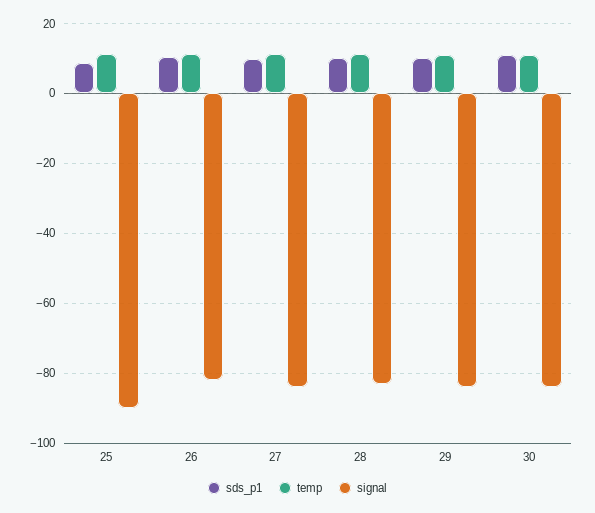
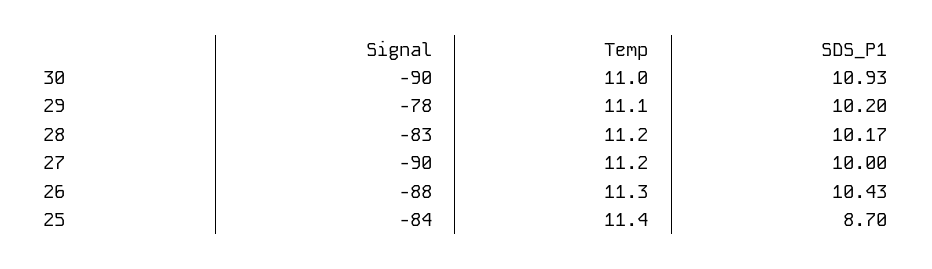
  {
    "sds_p1": {
      "25": 8.7,
      "26": 10.43,
      "27": 10,
      "28": 10.17,
      "29": 10.2,
      "30": 10.93
    },
    "temp": {
      "25": 11.4,
      "26": 11.3,
      "27": 11.2,
      "28": 11.2,
      "29": 11.1,
      "30": 11
    },
    "signal": {
-     "25": -90,
+     "25": -84,
-     "26": -82,
+     "26": -88,
-     "27": -84,
+     "27": -90,
      "28": -83,
-     "29": -84,
+     "29": -78,
-     "30": -84
+     "30": -90
    }
  }

